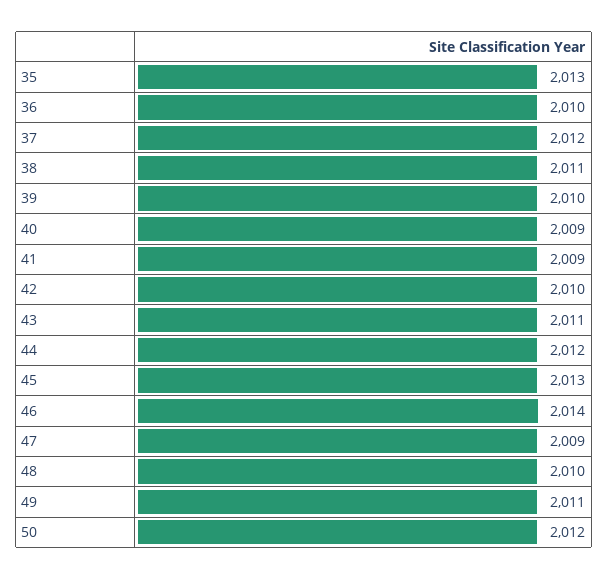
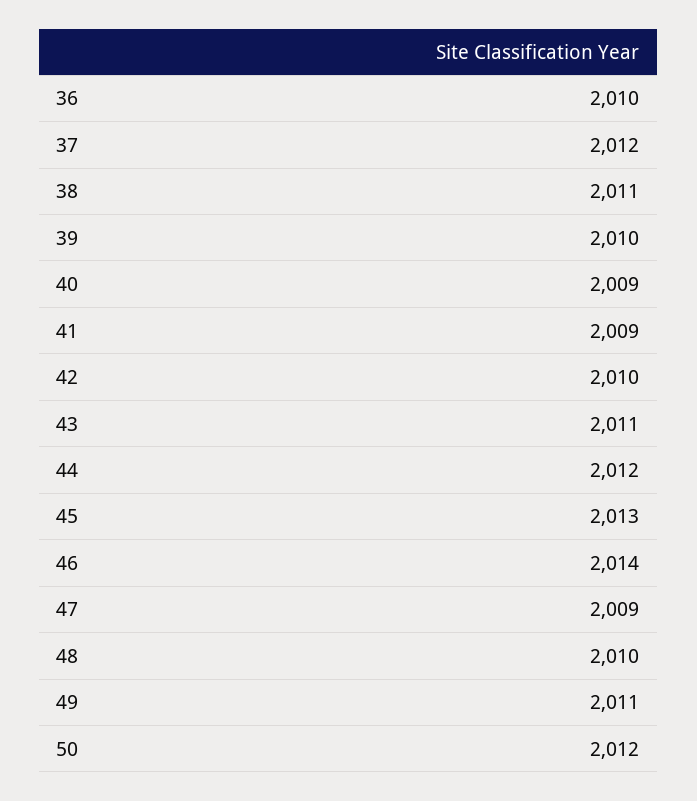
  {
-   "35": 2013,
    "36": 2010,
    "37": 2012,
    "38": 2011,
    "39": 2010,
    "40": 2009,
    "41": 2009,
    "42": 2010,
    "43": 2011,
    "44": 2012,
    "45": 2013,
    "46": 2014,
    "47": 2009,
    "48": 2010,
    "49": 2011,
    "50": 2012
  }

